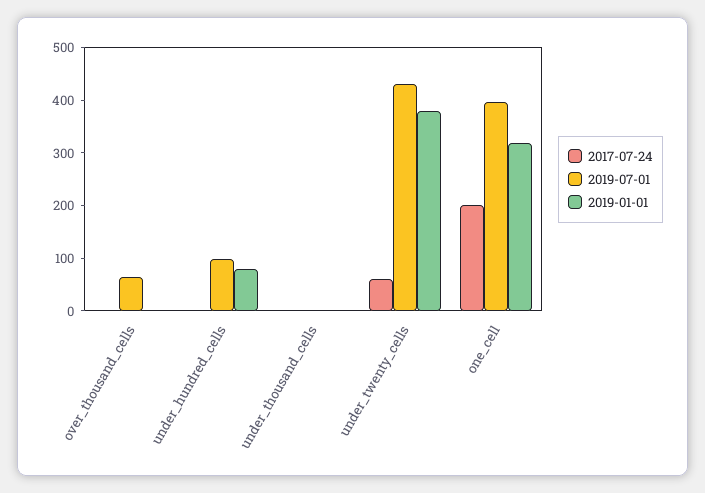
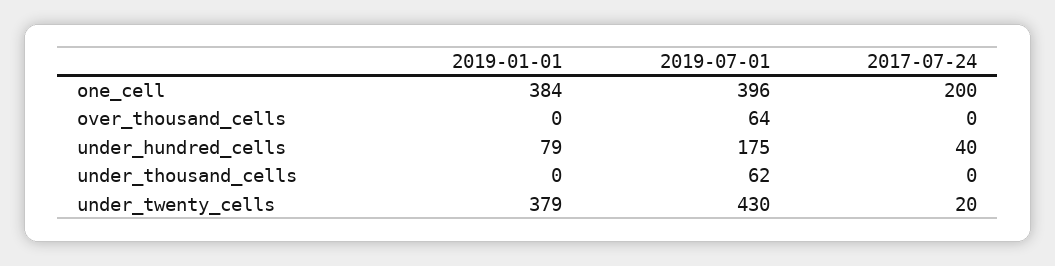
  {
    "2017-07-24": {
      "over_thousand_cells": 0,
-     "under_hundred_cells": 0,
+     "under_hundred_cells": 40,
      "under_thousand_cells": 0,
-     "under_twenty_cells": 60,
+     "under_twenty_cells": 20,
      "one_cell": 200
    },
    "2019-07-01": {
      "over_thousand_cells": 64,
-     "under_hundred_cells": 100,
+     "under_hundred_cells": 175,
-     "under_thousand_cells": 0,
+     "under_thousand_cells": 62,
      "under_twenty_cells": 430,
      "one_cell": 396
    },
    "2019-01-01": {
      "over_thousand_cells": 0,
      "under_hundred_cells": 79,
      "under_thousand_cells": 0,
      "under_twenty_cells": 379,
-     "one_cell": 320
+     "one_cell": 384
    }
  }

